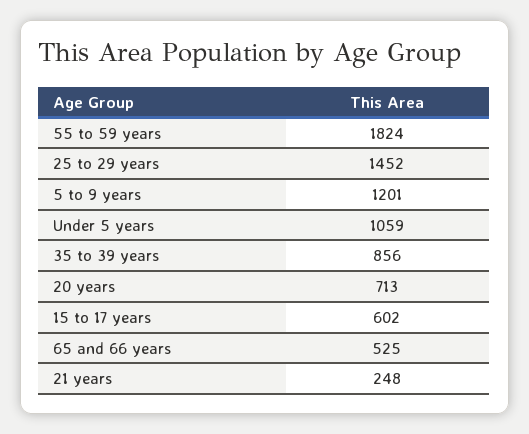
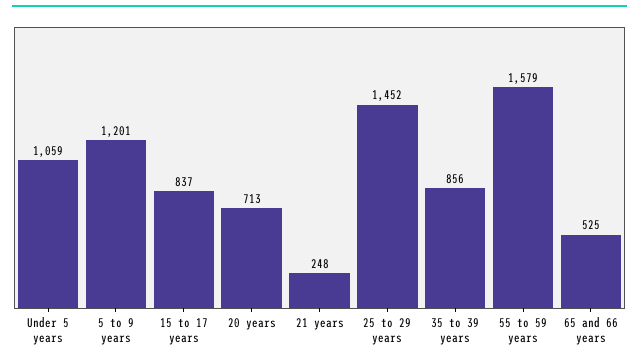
  {
-   "55 to 59 years": 1824,
+   "55 to 59 years": 1579,
    "25 to 29 years": 1452,
    "5 to 9 years": 1201,
    "Under 5 years": 1059,
    "35 to 39 years": 856,
    "20 years": 713,
-   "15 to 17 years": 602,
+   "15 to 17 years": 837,
    "65 and 66 years": 525,
    "21 years": 248
  }

